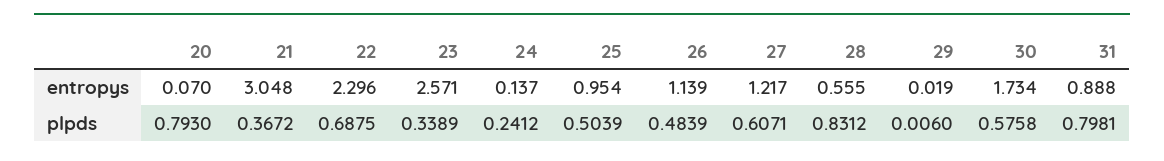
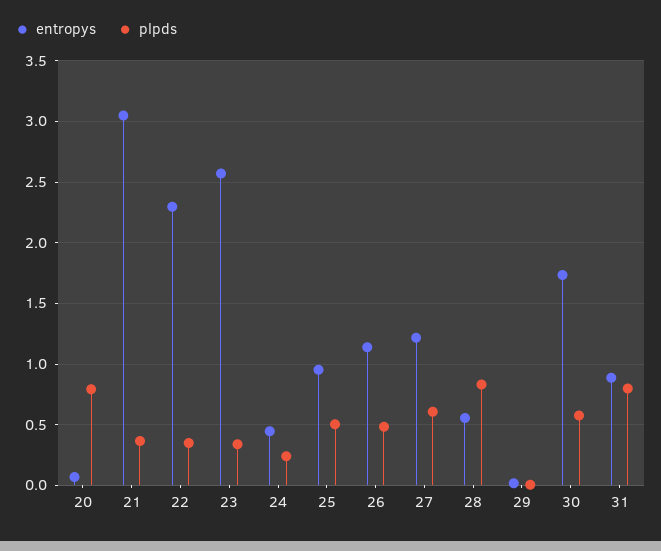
  {
    "entropys": {
      "20": 0.07,
      "21": 3.048,
      "22": 2.296,
      "23": 2.571,
-     "24": 0.137,
+     "24": 0.45,
      "25": 0.954,
      "26": 1.139,
      "27": 1.217,
      "28": 0.555,
      "29": 0.019,
      "30": 1.734,
      "31": 0.888
    },
    "plpds": {
      "20": 0.793,
      "21": 0.3672,
-     "22": 0.6875,
+     "22": 0.35,
      "23": 0.3389,
      "24": 0.2412,
      "25": 0.5039,
      "26": 0.4839,
      "27": 0.6071,
      "28": 0.8312,
      "29": 0.006,
      "30": 0.5758,
      "31": 0.7981
    }
  }

